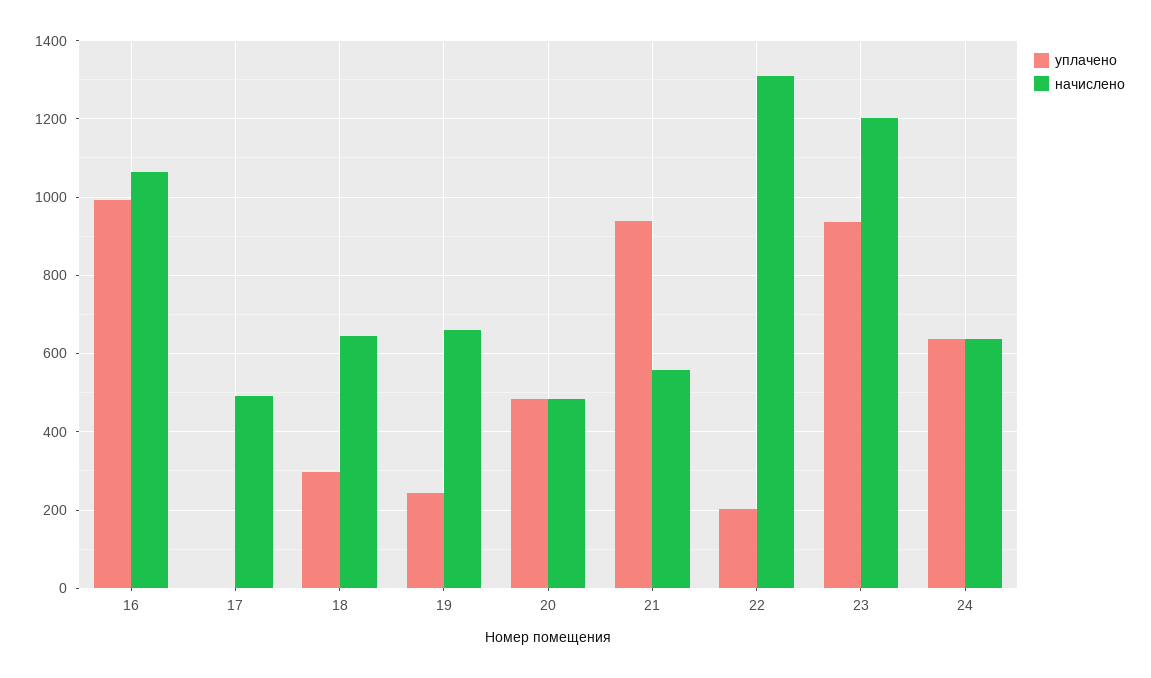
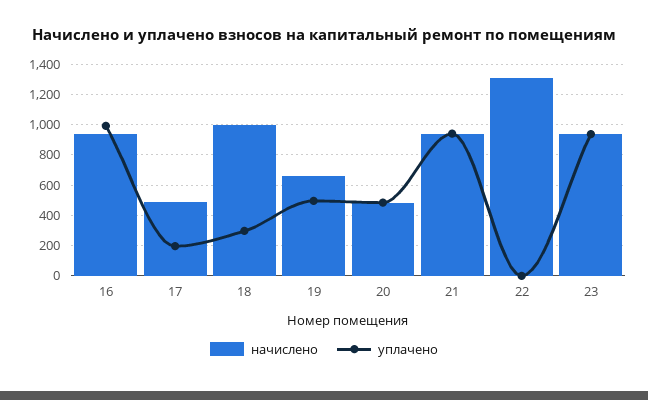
  {
    "уплачено": {
      "16": 1000,
-     "17": 0,
+     "17": 200,
      "18": 300,
-     "19": 240,
+     "19": 500,
      "20": 480,
      "21": 940,
-     "22": 200,
+     "22": 0,
-     "23": 940,
+     "23": 940
-     "24": 640
    },
    "начислено": {
-     "16": 1060,
+     "16": 950,
      "17": 500,
-     "18": 640,
+     "18": 1000,
      "19": 660,
      "20": 480,
-     "21": 560,
+     "21": 950,
      "22": 1320,
-     "23": 1200,
+     "23": 950
-     "24": 640
    }
  }

